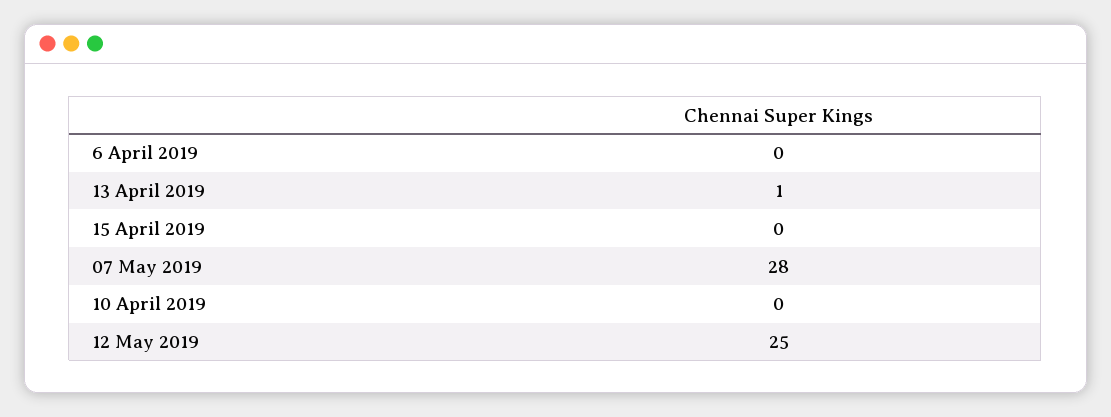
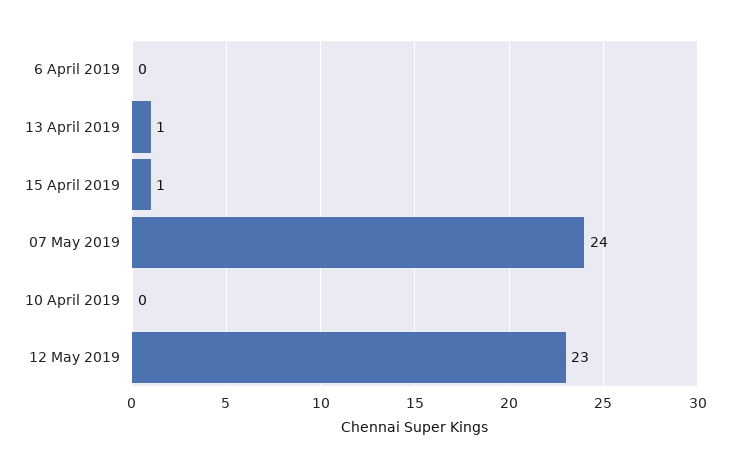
  {
    "6 April 2019": 0,
    "13 April 2019": 1,
-   "15 April 2019": 0,
+   "15 April 2019": 1,
-   "07 May 2019": 28,
+   "07 May 2019": 24,
    "10 April 2019": 0,
-   "12 May 2019": 25
+   "12 May 2019": 23
  }

